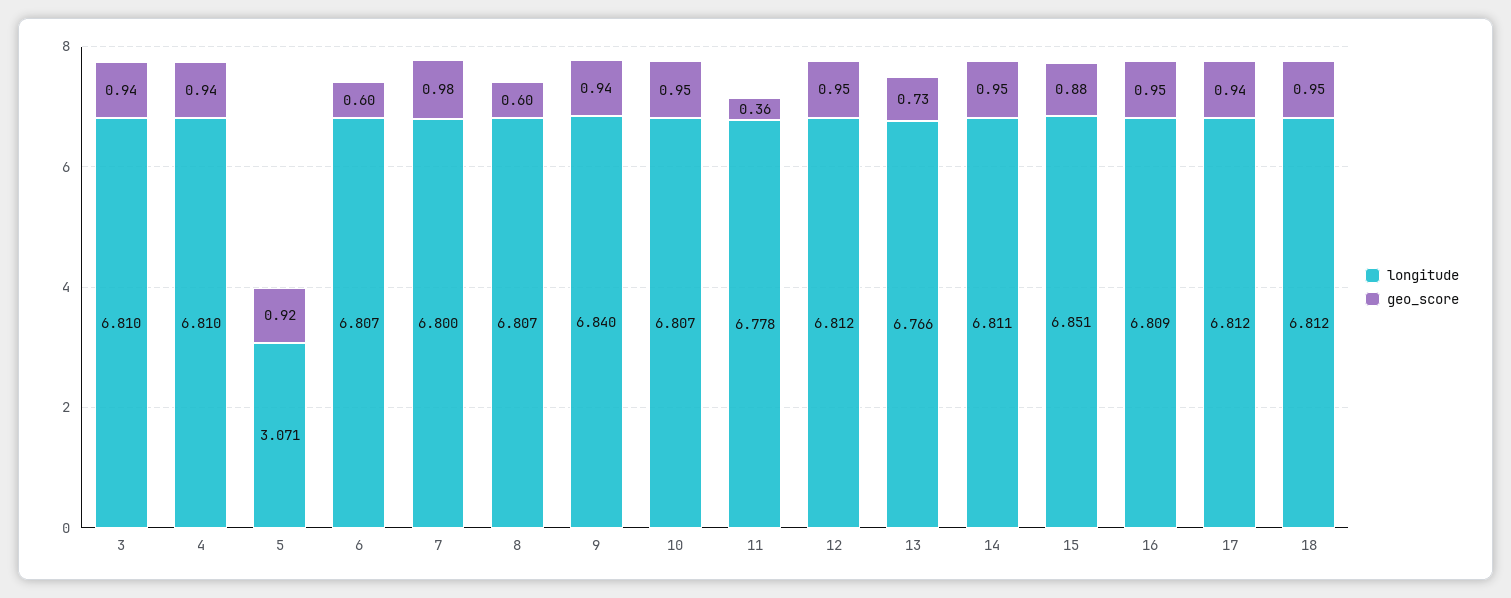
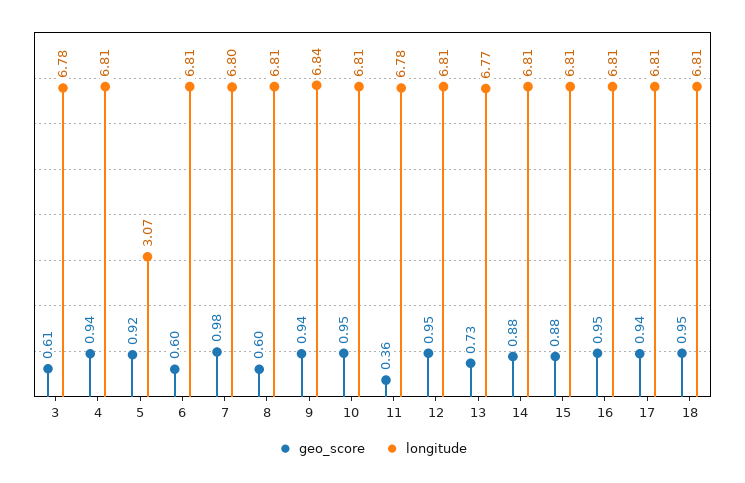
  {
    "longitude": {
-     "3": 6.81,
+     "3": 6.78,
      "4": 6.81,
      "5": 3.071,
      "6": 6.807,
      "7": 6.8,
      "8": 6.807,
      "9": 6.84,
      "10": 6.807,
      "11": 6.778,
      "12": 6.812,
      "13": 6.766,
      "14": 6.811,
-     "15": 6.851,
+     "15": 6.81,
      "16": 6.809,
      "17": 6.812,
      "18": 6.812
    },
    "geo_score": {
-     "3": 0.94,
+     "3": 0.61,
      "4": 0.94,
      "5": 0.92,
      "6": 0.6,
      "7": 0.98,
      "8": 0.6,
      "9": 0.94,
      "10": 0.95,
      "11": 0.36,
      "12": 0.95,
      "13": 0.73,
-     "14": 0.95,
+     "14": 0.88,
      "15": 0.88,
      "16": 0.95,
      "17": 0.94,
      "18": 0.95
    }
  }

